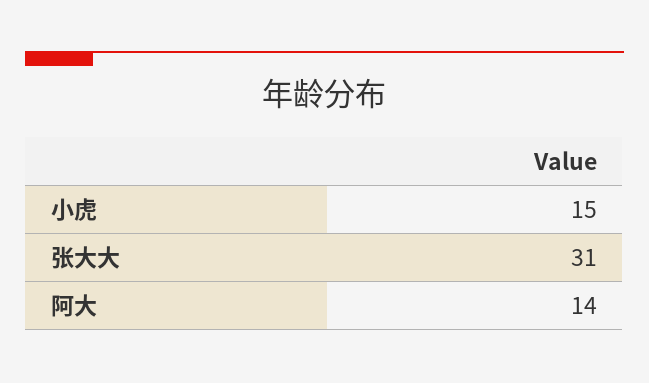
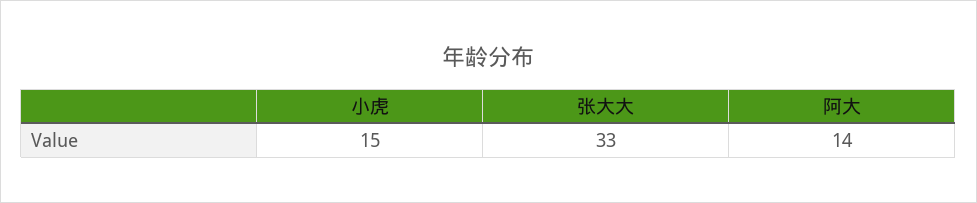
  {
    "小虎": 15,
-   "张大大": 31,
+   "张大大": 33,
    "阿大": 14
  }

